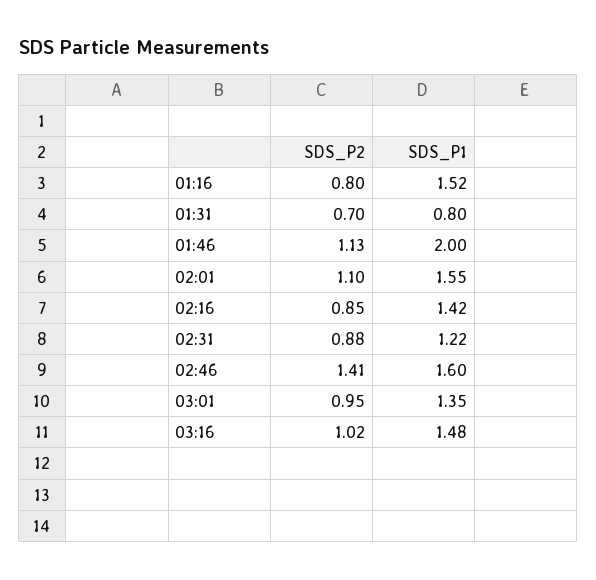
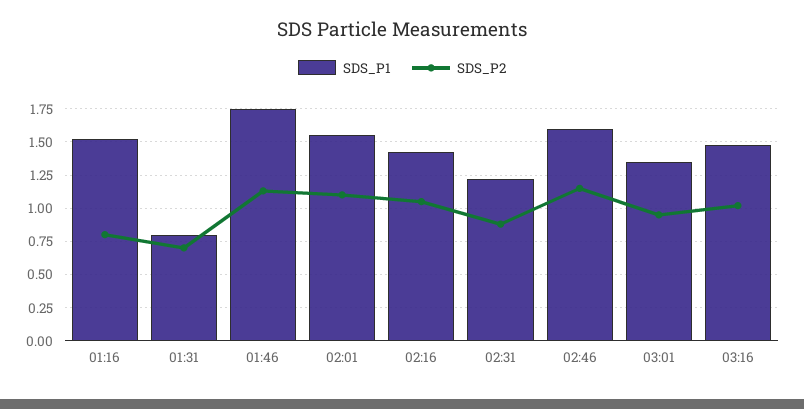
  {
    "SDS_P2": {
      "01:16": 0.8,
      "01:31": 0.7,
      "01:46": 1.13,
      "02:01": 1.1,
-     "02:16": 0.85,
+     "02:16": 1.05,
      "02:31": 0.88,
-     "02:46": 1.41,
+     "02:46": 1.15,
      "03:01": 0.95,
      "03:16": 1.02
    },
    "SDS_P1": {
      "01:16": 1.52,
      "01:31": 0.8,
-     "01:46": 2,
+     "01:46": 1.75,
      "02:01": 1.55,
      "02:16": 1.42,
      "02:31": 1.22,
      "02:46": 1.6,
      "03:01": 1.35,
      "03:16": 1.48
    }
  }

